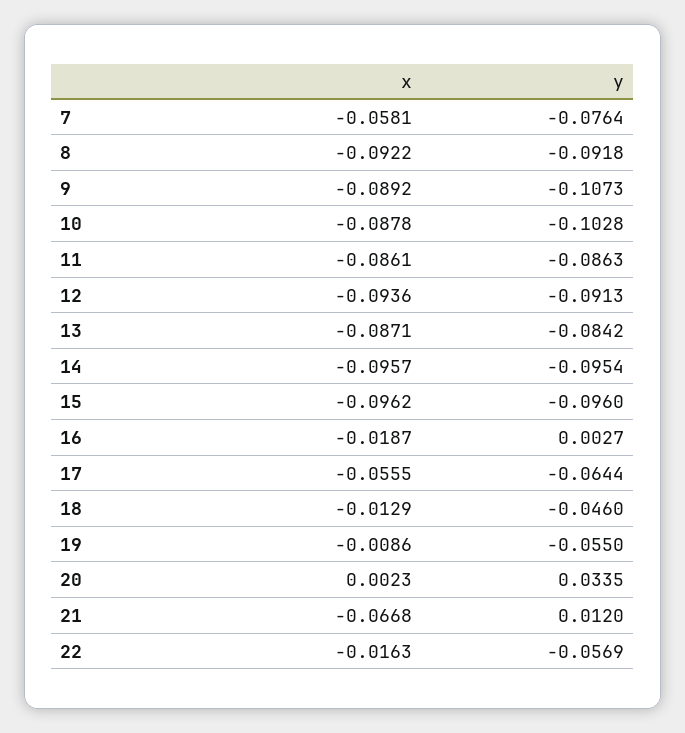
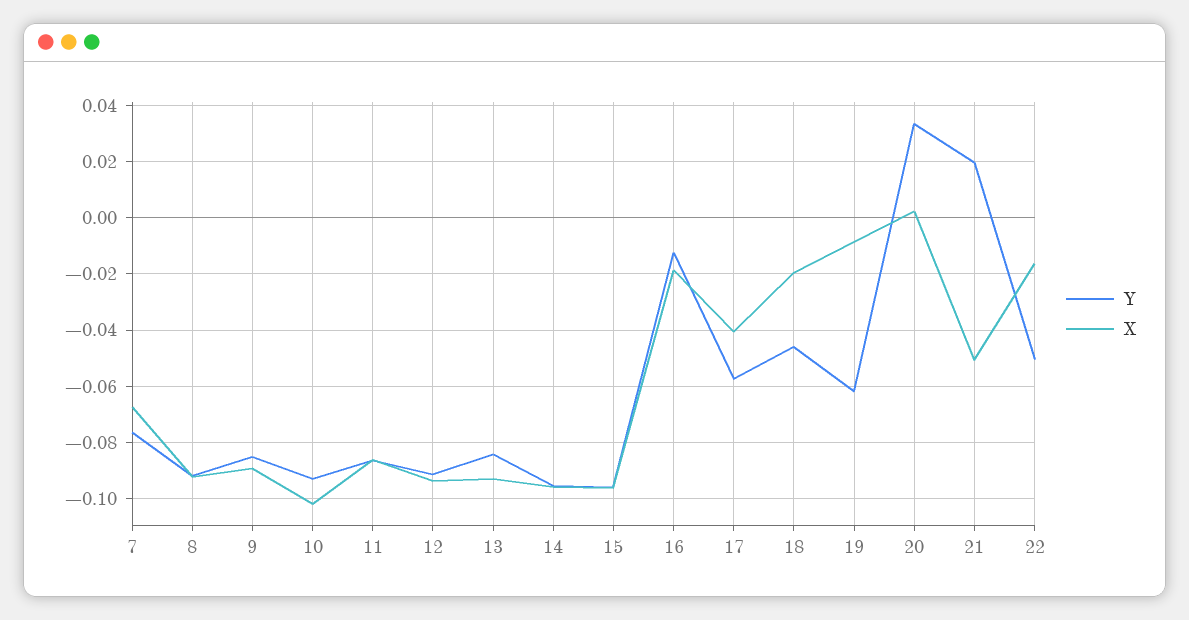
  {
    "x": {
-     "7": -0.0581,
+     "7": -0.0675,
      "8": -0.0922,
      "9": -0.0892,
-     "10": -0.0878,
+     "10": -0.1025,
      "11": -0.0861,
      "12": -0.0936,
-     "13": -0.0871,
+     "13": -0.0925,
      "14": -0.0957,
      "15": -0.0962,
      "16": -0.0187,
-     "17": -0.0555,
+     "17": -0.04,
-     "18": -0.0129,
+     "18": -0.02,
      "19": -0.0086,
      "20": 0.0023,
-     "21": -0.0668,
+     "21": -0.05,
      "22": -0.0163
    },
    "y": {
      "7": -0.0764,
      "8": -0.0918,
-     "9": -0.1073,
+     "9": -0.085,
-     "10": -0.1028,
+     "10": -0.0925,
      "11": -0.0863,
      "12": -0.0913,
      "13": -0.0842,
      "14": -0.0954,
      "15": -0.096,
-     "16": 0.0027,
+     "16": -0.0125,
-     "17": -0.0644,
+     "17": -0.0575,
      "18": -0.046,
-     "19": -0.055,
+     "19": -0.0625,
      "20": 0.0335,
-     "21": 0.012,
+     "21": 0.02,
-     "22": -0.0569
+     "22": -0.05
    }
  }

